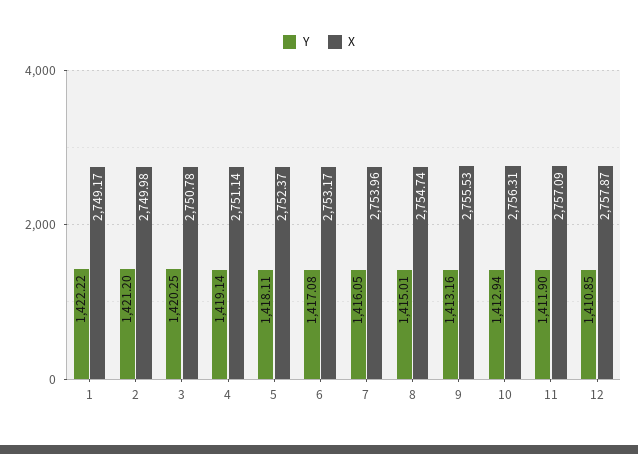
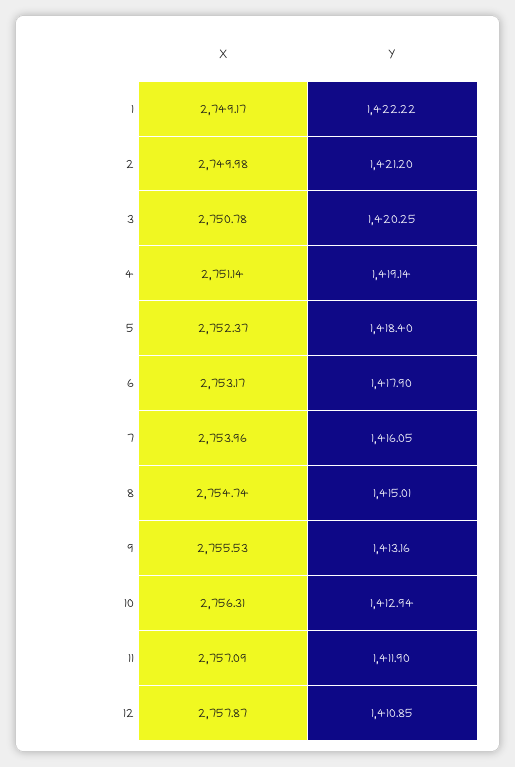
  {
    "Y": {
      "1": 1422.22,
      "2": 1421.2,
      "3": 1420.25,
      "4": 1419.14,
-     "5": 1418.11,
+     "5": 1418.4,
-     "6": 1417.08,
+     "6": 1417.9,
      "7": 1416.05,
      "8": 1415.01,
      "9": 1413.16,
      "10": 1412.94,
      "11": 1411.9,
      "12": 1410.85
    },
    "X": {
      "1": 2749.17,
      "2": 2749.98,
      "3": 2750.78,
      "4": 2751.14,
      "5": 2752.37,
      "6": 2753.17,
      "7": 2753.96,
      "8": 2754.74,
      "9": 2755.53,
      "10": 2756.31,
      "11": 2757.09,
      "12": 2757.87
    }
  }

